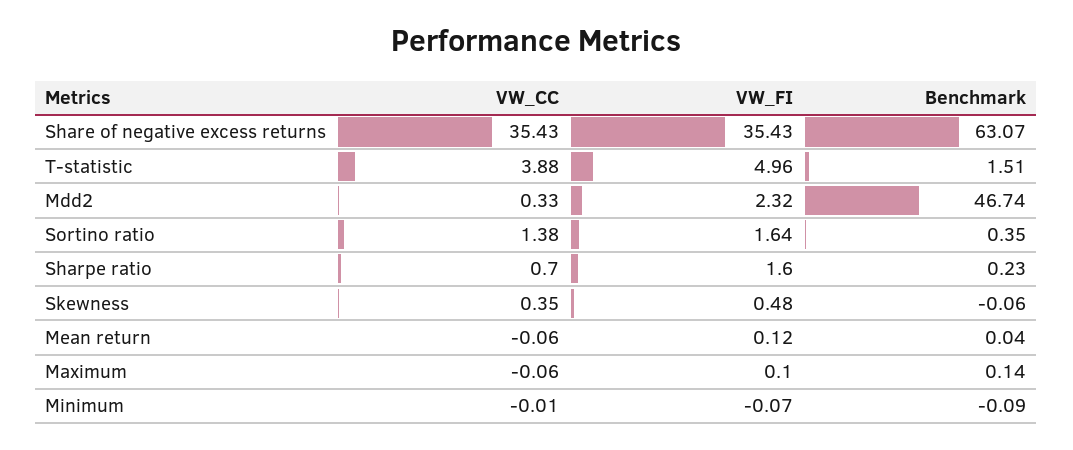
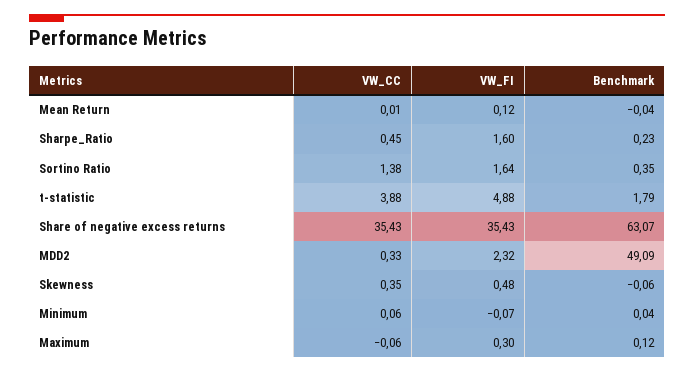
  {
    "VW_CC": {
      "Share of negative excess returns": 35.43,
      "T-statistic": 3.88,
      "Mdd2": 0.33,
      "Sortino ratio": 1.38,
-     "Sharpe ratio": 0.7,
+     "Sharpe ratio": 0.45,
      "Skewness": 0.35,
-     "Mean return": -0.06,
+     "Mean return": 0.01,
      "Maximum": -0.06,
-     "Minimum": -0.01
+     "Minimum": 0.06
    },
    "VW_FI": {
      "Share of negative excess returns": 35.43,
-     "T-statistic": 4.96,
+     "T-statistic": 4.88,
      "Mdd2": 2.32,
      "Sortino ratio": 1.64,
      "Sharpe ratio": 1.6,
      "Skewness": 0.48,
      "Mean return": 0.12,
-     "Maximum": 0.1,
+     "Maximum": 0.3,
      "Minimum": -0.07
    },
    "Benchmark": {
      "Share of negative excess returns": 63.07,
-     "T-statistic": 1.51,
+     "T-statistic": 1.79,
-     "Mdd2": 46.74,
+     "Mdd2": 49.09,
      "Sortino ratio": 0.35,
      "Sharpe ratio": 0.23,
      "Skewness": -0.06,
-     "Mean return": 0.04,
+     "Mean return": -0.04,
-     "Maximum": 0.14,
+     "Maximum": 0.12,
-     "Minimum": -0.09
+     "Minimum": 0.04
    }
  }

